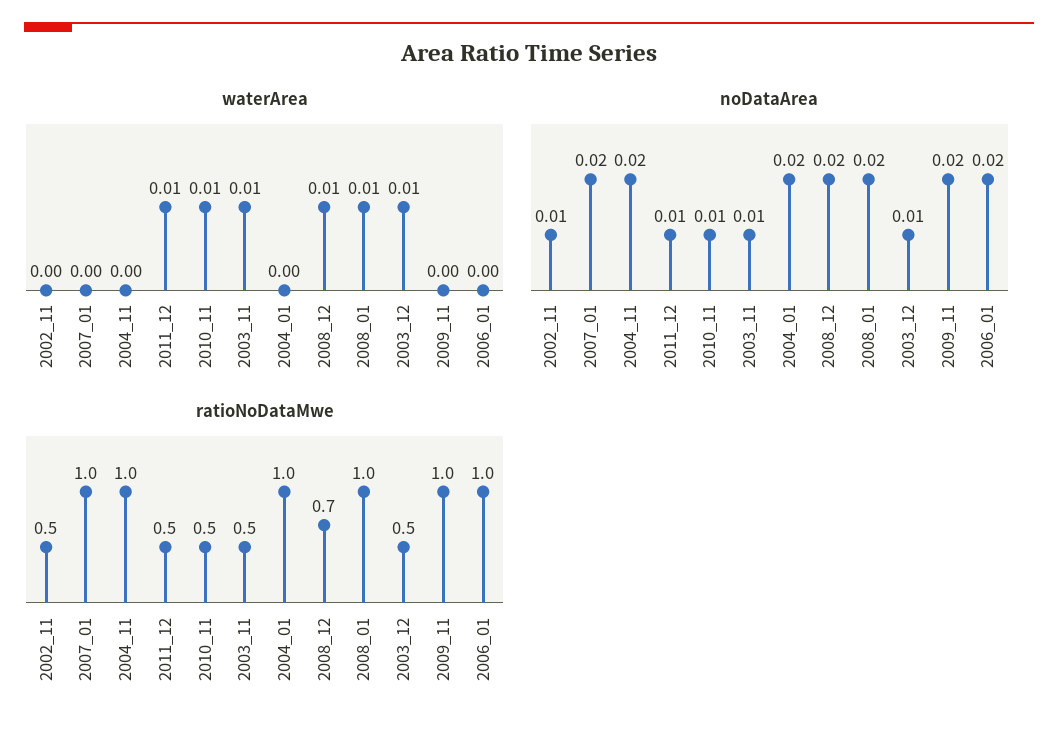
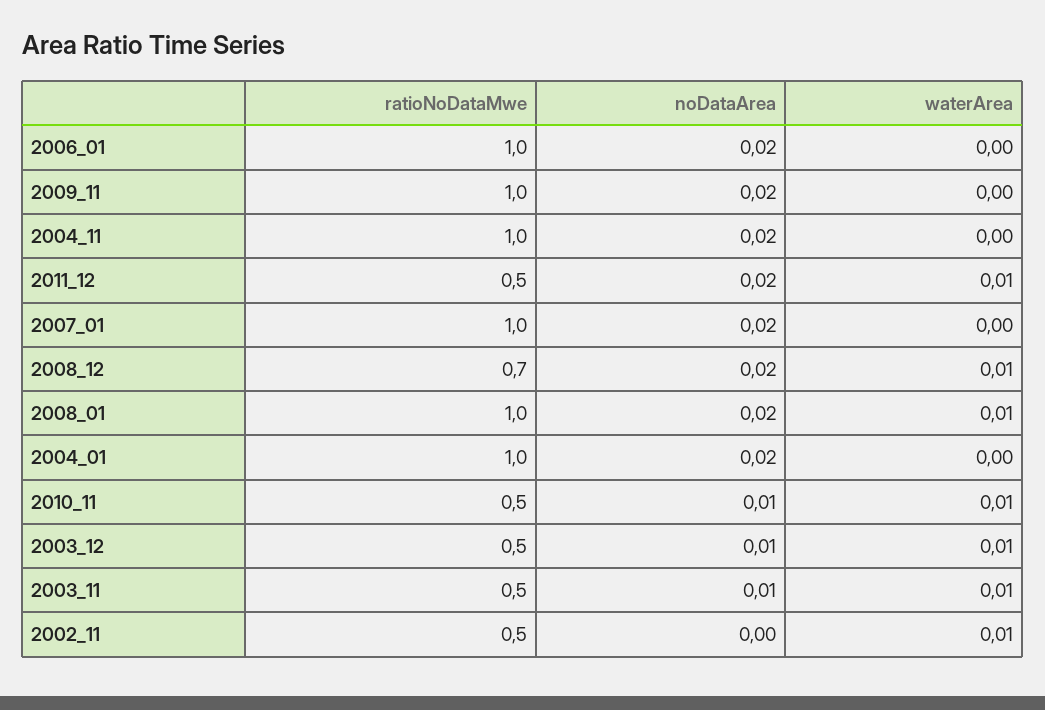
  {
    "waterArea": {
-     "2002_11": 0,
+     "2002_11": 0.01,
      "2007_01": 0,
      "2004_11": 0,
      "2011_12": 0.01,
      "2010_11": 0.01,
      "2003_11": 0.01,
      "2004_01": 0,
      "2008_12": 0.01,
      "2008_01": 0.01,
      "2003_12": 0.01,
      "2009_11": 0,
      "2006_01": 0
    },
    "noDataArea": {
-     "2002_11": 0.01,
+     "2002_11": 0,
      "2007_01": 0.02,
      "2004_11": 0.02,
-     "2011_12": 0.01,
+     "2011_12": 0.02,
      "2010_11": 0.01,
      "2003_11": 0.01,
      "2004_01": 0.02,
      "2008_12": 0.02,
      "2008_01": 0.02,
      "2003_12": 0.01,
      "2009_11": 0.02,
      "2006_01": 0.02
    },
    "ratioNoDataMwe": {
      "2002_11": 0.5,
      "2007_01": 1,
      "2004_11": 1,
      "2011_12": 0.5,
      "2010_11": 0.5,
      "2003_11": 0.5,
      "2004_01": 1,
      "2008_12": 0.7,
      "2008_01": 1,
      "2003_12": 0.5,
      "2009_11": 1,
      "2006_01": 1
    }
  }

